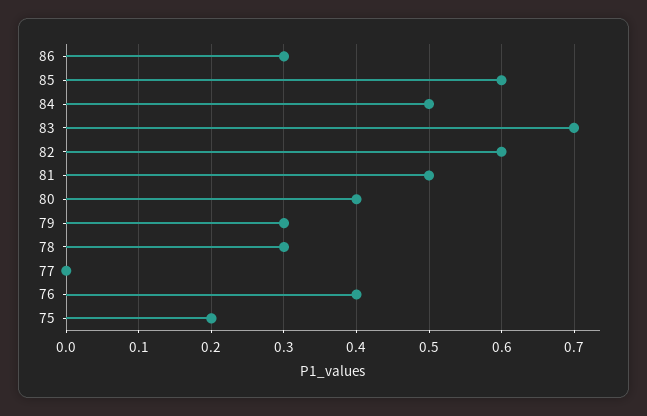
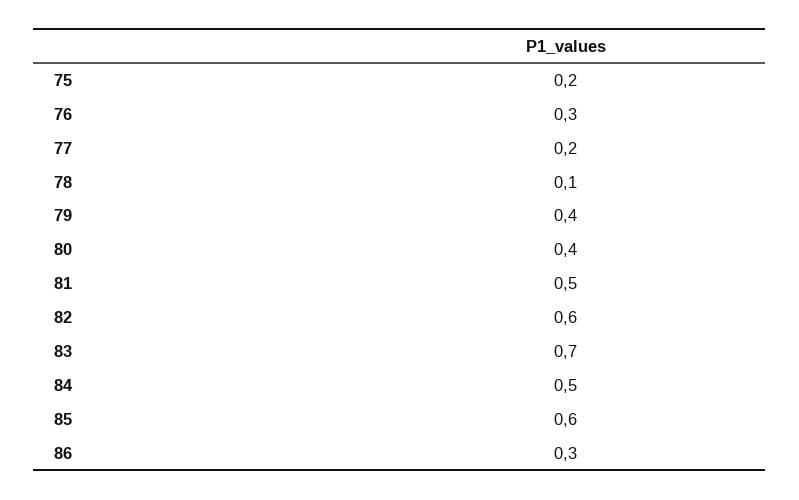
  {
    "86": 0.3,
    "85": 0.6,
    "84": 0.5,
    "83": 0.7,
    "82": 0.6,
    "81": 0.5,
    "80": 0.4,
-   "79": 0.3,
+   "79": 0.4,
-   "78": 0.3,
+   "78": 0.1,
-   "77": 0,
+   "77": 0.2,
-   "76": 0.4,
+   "76": 0.3,
    "75": 0.2
  }

